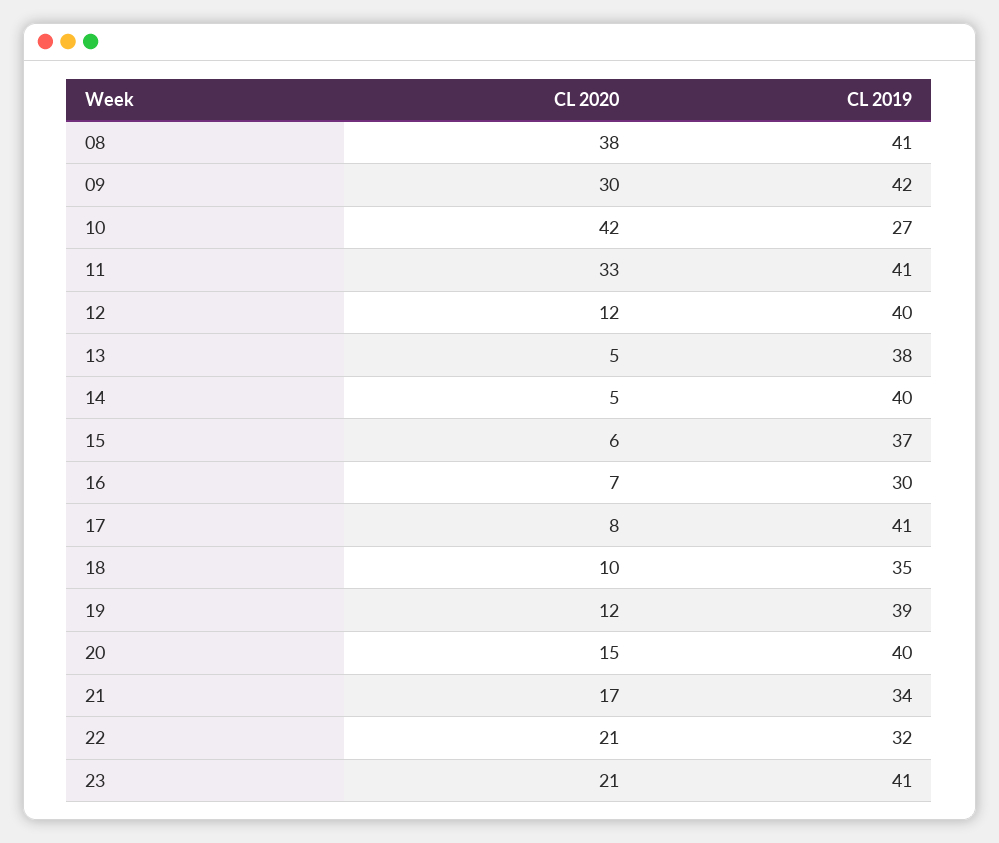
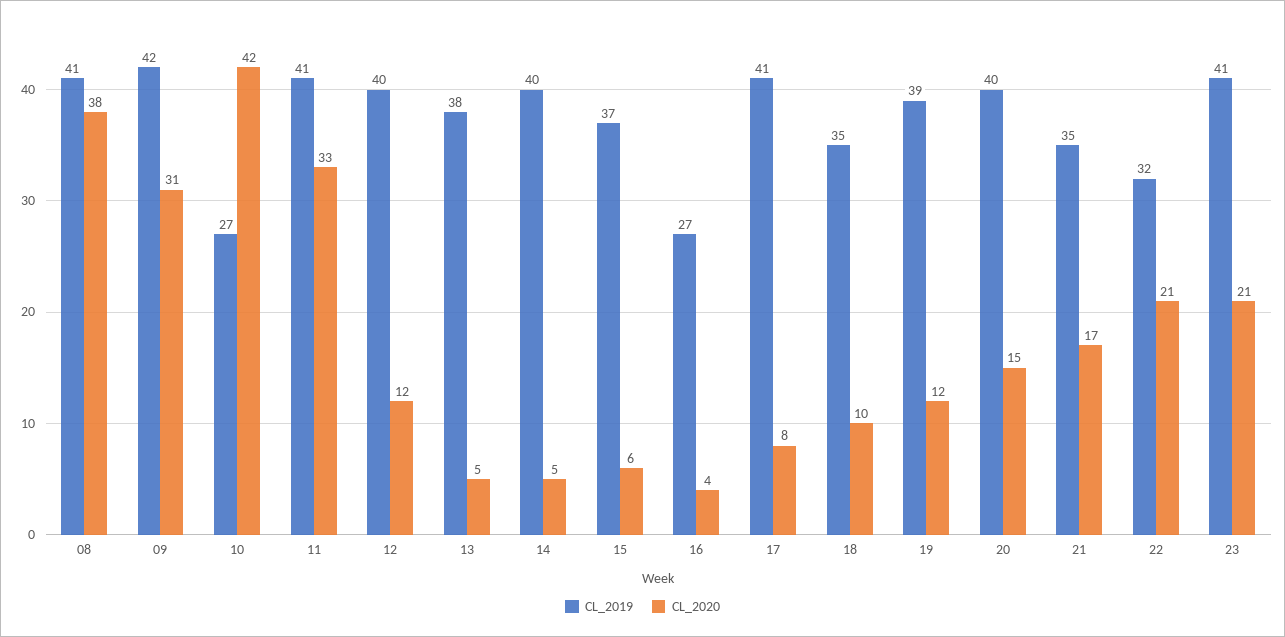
  {
    "CL 2020": {
      "08": 38,
-     "09": 30,
+     "09": 31,
      "10": 42,
      "11": 33,
      "12": 12,
      "13": 5,
      "14": 5,
      "15": 6,
-     "16": 7,
+     "16": 4,
      "17": 8,
      "18": 10,
      "19": 12,
      "20": 15,
      "21": 17,
      "22": 21,
      "23": 21
    },
    "CL 2019": {
      "08": 41,
      "09": 42,
      "10": 27,
      "11": 41,
      "12": 40,
      "13": 38,
      "14": 40,
      "15": 37,
-     "16": 30,
+     "16": 27,
      "17": 41,
      "18": 35,
      "19": 39,
      "20": 40,
-     "21": 34,
+     "21": 35,
      "22": 32,
      "23": 41
    }
  }

